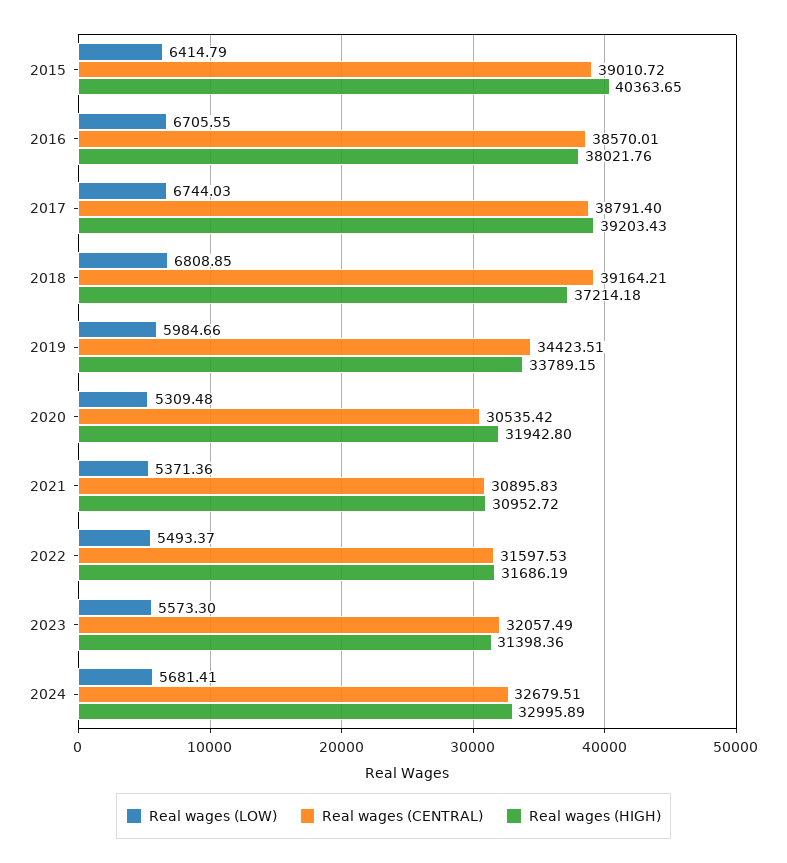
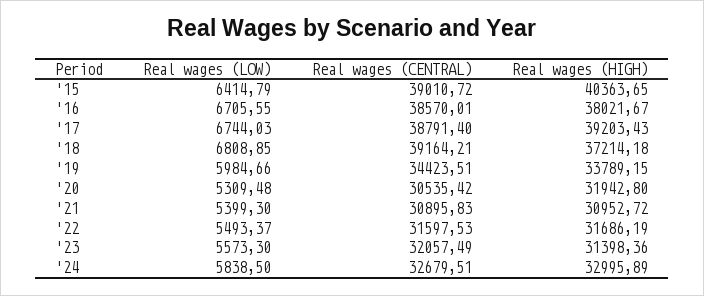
  {
    "Real wages (LOW)": {
      "2015": 6414.79,
      "2016": 6705.55,
      "2017": 6744.03,
      "2018": 6808.85,
      "2019": 5984.66,
      "2020": 5309.48,
-     "2021": 5371.36,
+     "2021": 5399.3,
      "2022": 5493.37,
      "2023": 5573.3,
-     "2024": 5681.41
+     "2024": 5838.5
    },
    "Real wages (CENTRAL)": {
      "2015": 39010.72,
      "2016": 38570.01,
      "2017": 38791.4,
      "2018": 39164.21,
      "2019": 34423.51,
      "2020": 30535.42,
      "2021": 30895.83,
      "2022": 31597.53,
      "2023": 32057.49,
      "2024": 32679.51
    },
    "Real wages (HIGH)": {
      "2015": 40363.65,
-     "2016": 38021.76,
+     "2016": 38021.67,
      "2017": 39203.43,
      "2018": 37214.18,
      "2019": 33789.15,
      "2020": 31942.8,
      "2021": 30952.72,
      "2022": 31686.19,
      "2023": 31398.36,
      "2024": 32995.89
    }
  }

